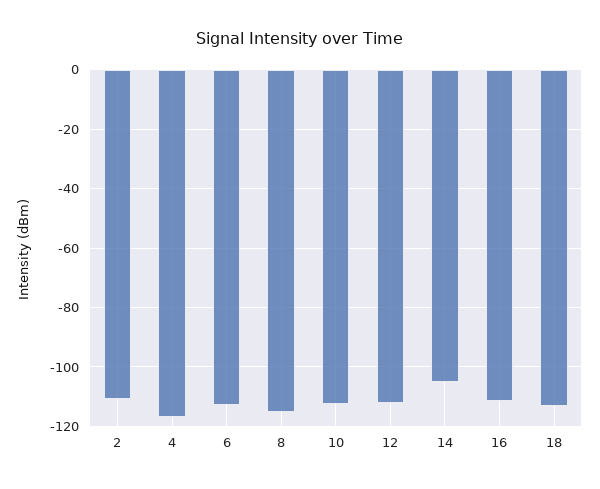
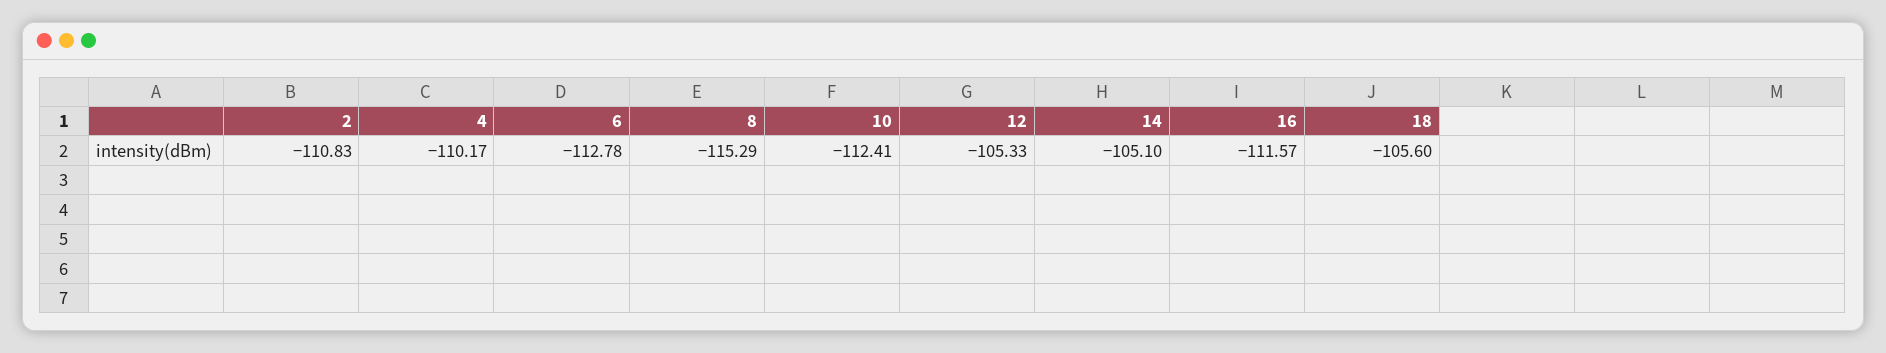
  {
    "2": -110.83,
-   "4": -117.5,
+   "4": -110.17,
    "6": -112.78,
    "8": -115.29,
    "10": -112.41,
-   "12": -112.5,
+   "12": -105.33,
    "14": -105.1,
    "16": -111.57,
-   "18": -112.5
+   "18": -105.6
  }

